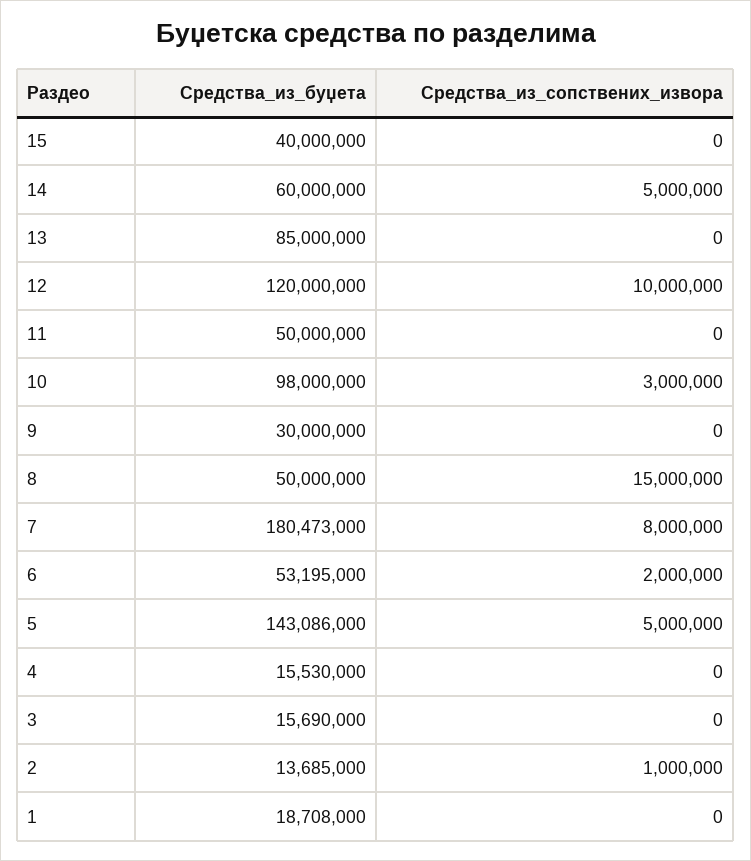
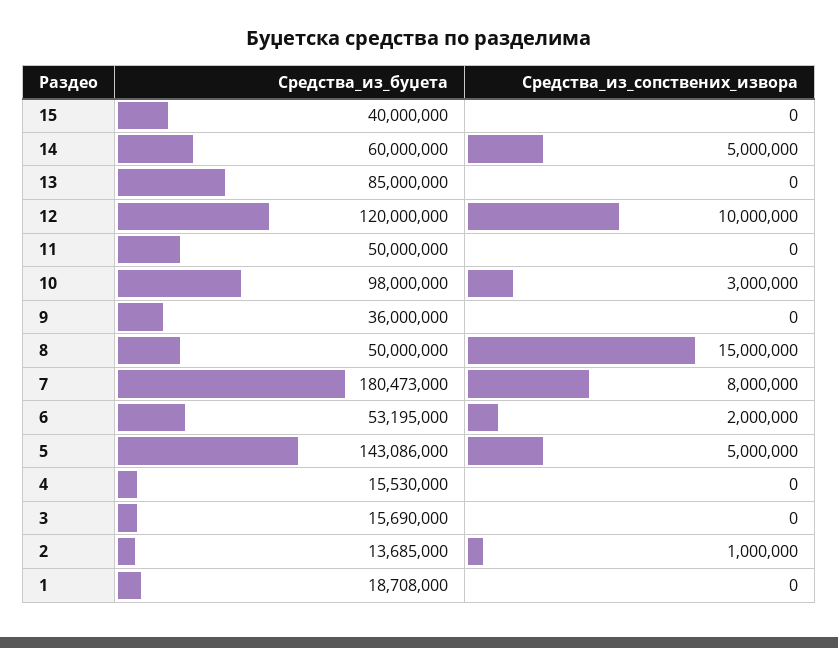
  {
    "Средства_из_буџета": {
      "15": 40000000,
      "14": 60000000,
      "13": 85000000,
      "12": 120000000,
      "11": 50000000,
      "10": 98000000,
-     "9": 30000000,
+     "9": 36000000,
      "8": 50000000,
      "7": 180473000,
      "6": 53195000,
      "5": 143086000,
      "4": 15530000,
      "3": 15690000,
      "2": 13685000,
      "1": 18708000
    },
    "Средства_из_сопствених_извора": {
      "15": 0,
      "14": 5000000,
      "13": 0,
      "12": 10000000,
      "11": 0,
      "10": 3000000,
      "9": 0,
      "8": 15000000,
      "7": 8000000,
      "6": 2000000,
      "5": 5000000,
      "4": 0,
      "3": 0,
      "2": 1000000,
      "1": 0
    }
  }

